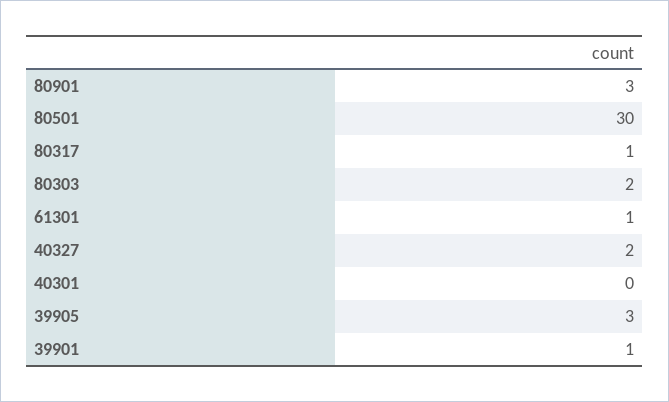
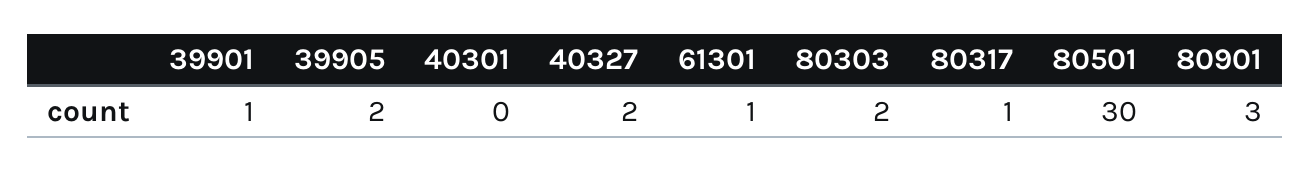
  {
    "80901": 3,
    "80501": 30,
    "80317": 1,
    "80303": 2,
    "61301": 1,
    "40327": 2,
    "40301": 0,
-   "39905": 3,
+   "39905": 2,
    "39901": 1
  }

